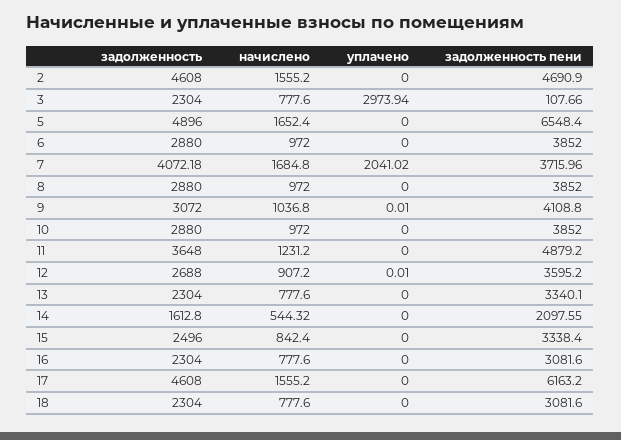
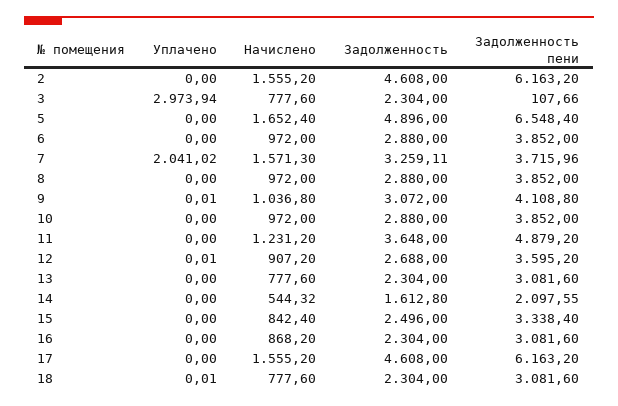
  {
    "задолженность": {
      "2": 4608,
      "3": 2304,
      "5": 4896,
      "6": 2880,
-     "7": 4072.18,
+     "7": 3259.11,
      "8": 2880,
      "9": 3072,
      "10": 2880,
      "11": 3648,
      "12": 2688,
      "13": 2304,
      "14": 1612.8,
      "15": 2496,
      "16": 2304,
      "17": 4608,
      "18": 2304
    },
    "начислено": {
      "2": 1555.2,
      "3": 777.6,
      "5": 1652.4,
      "6": 972,
-     "7": 1684.8,
+     "7": 1571.3,
      "8": 972,
      "9": 1036.8,
      "10": 972,
      "11": 1231.2,
      "12": 907.2,
      "13": 777.6,
      "14": 544.32,
      "15": 842.4,
-     "16": 777.6,
+     "16": 868.2,
      "17": 1555.2,
      "18": 777.6
    },
    "уплачено": {
      "2": 0,
      "3": 2973.94,
      "5": 0,
      "6": 0,
      "7": 2041.02,
      "8": 0,
      "9": 0.01,
      "10": 0,
      "11": 0,
      "12": 0.01,
      "13": 0,
      "14": 0,
      "15": 0,
      "16": 0,
      "17": 0,
-     "18": 0
+     "18": 0.01
    },
    "задолженность пени": {
-     "2": 4690.9,
+     "2": 6163.2,
      "3": 107.66,
      "5": 6548.4,
      "6": 3852,
      "7": 3715.96,
      "8": 3852,
      "9": 4108.8,
      "10": 3852,
      "11": 4879.2,
      "12": 3595.2,
-     "13": 3340.1,
+     "13": 3081.6,
      "14": 2097.55,
      "15": 3338.4,
      "16": 3081.6,
      "17": 6163.2,
      "18": 3081.6
    }
  }

